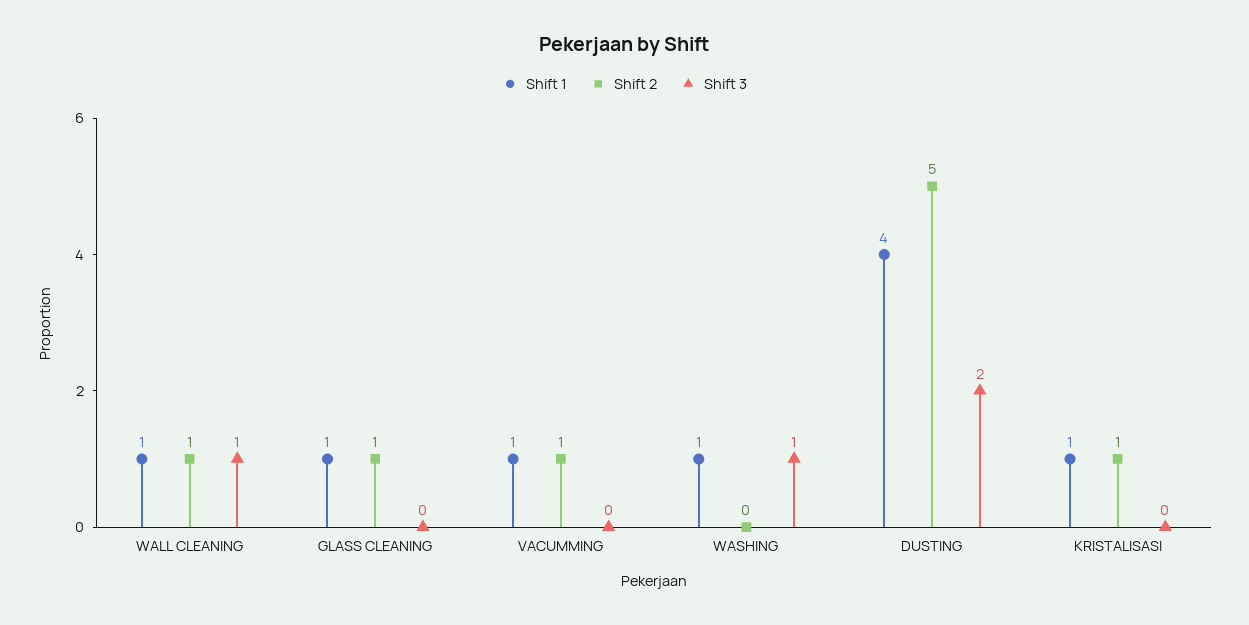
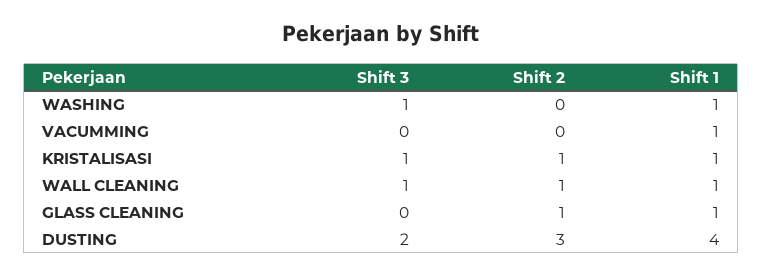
  {
    "Shift 1": {
      "WALL CLEANING": 1,
      "GLASS CLEANING": 1,
      "VACUMMING": 1,
      "WASHING": 1,
      "DUSTING": 4,
      "KRISTALISASI": 1
    },
    "Shift 2": {
      "WALL CLEANING": 1,
      "GLASS CLEANING": 1,
-     "VACUMMING": 1,
+     "VACUMMING": 0,
      "WASHING": 0,
-     "DUSTING": 5,
+     "DUSTING": 3,
      "KRISTALISASI": 1
    },
    "Shift 3": {
      "WALL CLEANING": 1,
      "GLASS CLEANING": 0,
      "VACUMMING": 0,
      "WASHING": 1,
      "DUSTING": 2,
-     "KRISTALISASI": 0
+     "KRISTALISASI": 1
    }
  }

